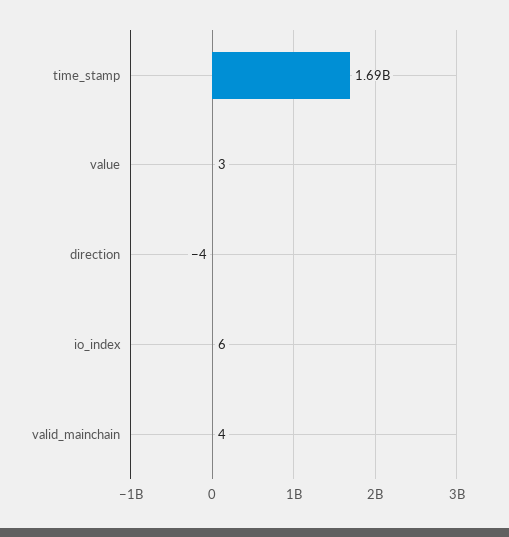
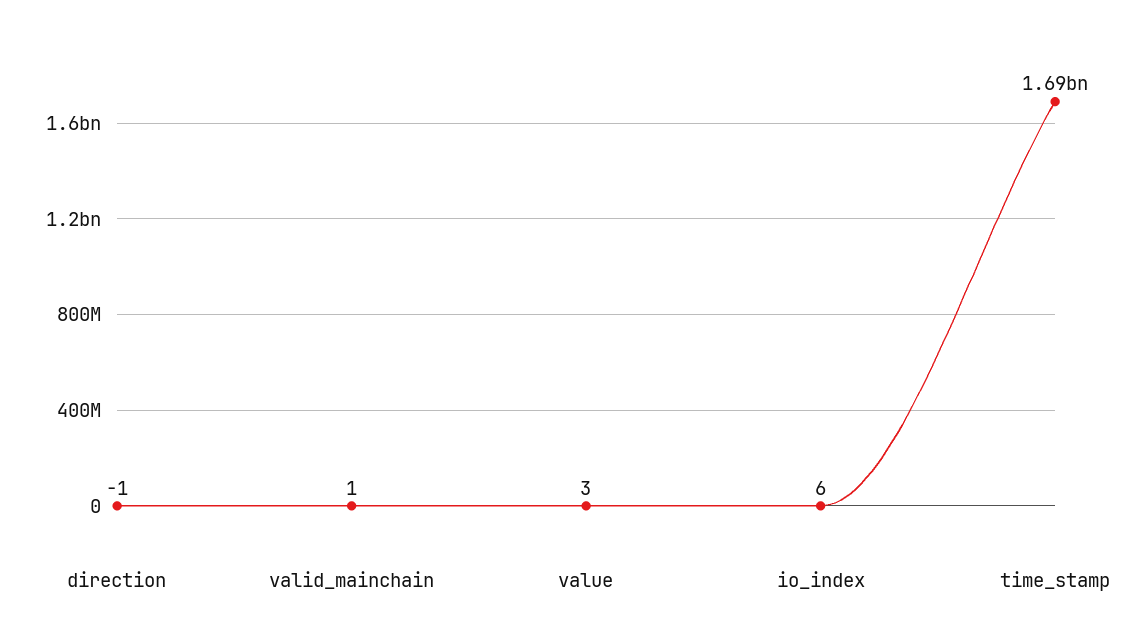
  {
    "time_stamp": 1690000000,
    "value": 3,
-   "direction": -4,
+   "direction": -1,
    "io_index": 6,
-   "valid_mainchain": 4
+   "valid_mainchain": 1
  }

